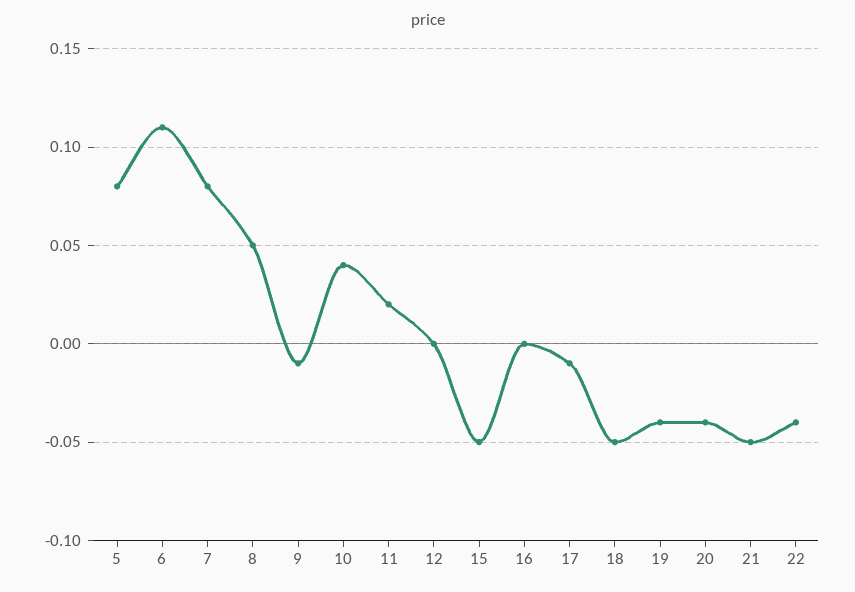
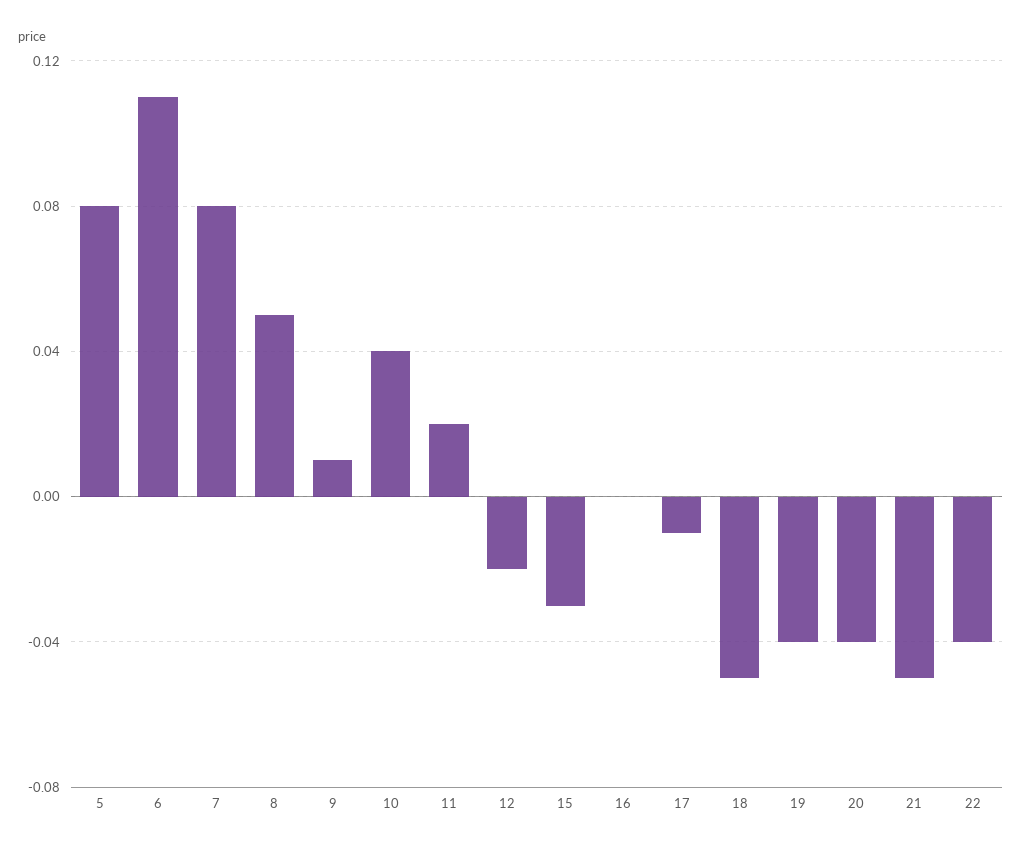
  {
    "5": 0.08,
    "6": 0.11,
    "7": 0.08,
    "8": 0.05,
-   "9": -0.01,
+   "9": 0.01,
    "10": 0.04,
    "11": 0.02,
-   "12": 0,
+   "12": -0.02,
-   "15": -0.05,
+   "15": -0.03,
    "16": 0,
    "17": -0.01,
    "18": -0.05,
    "19": -0.04,
    "20": -0.04,
    "21": -0.05,
    "22": -0.04
  }

